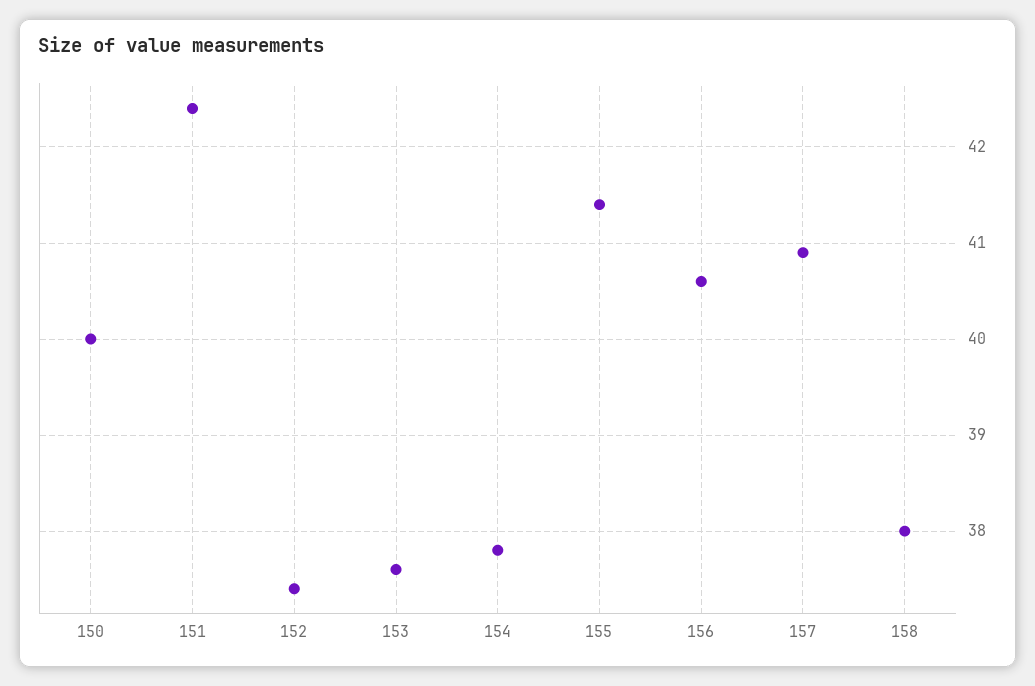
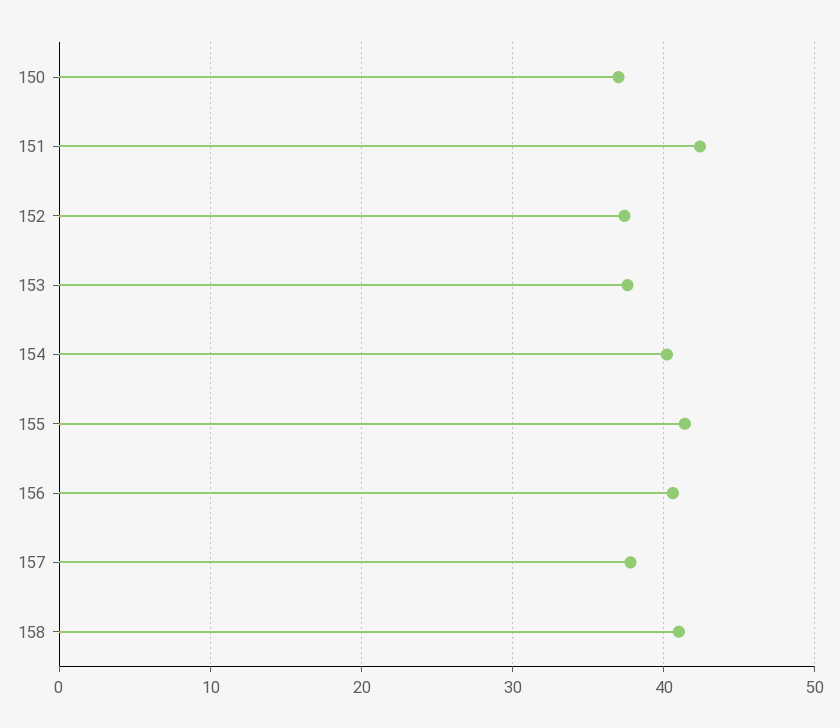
  {
-   "150": 40,
+   "150": 37,
    "151": 42.4,
    "152": 37.4,
    "153": 37.6,
-   "154": 37.8,
+   "154": 40,
    "155": 41.4,
    "156": 40.6,
-   "157": 40.9,
+   "157": 38,
-   "158": 38
+   "158": 41
  }

